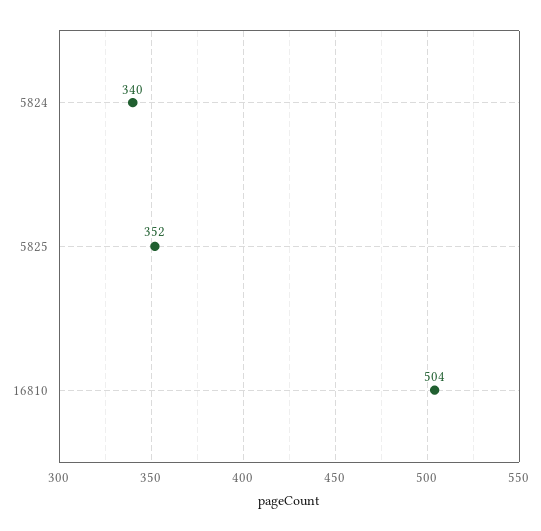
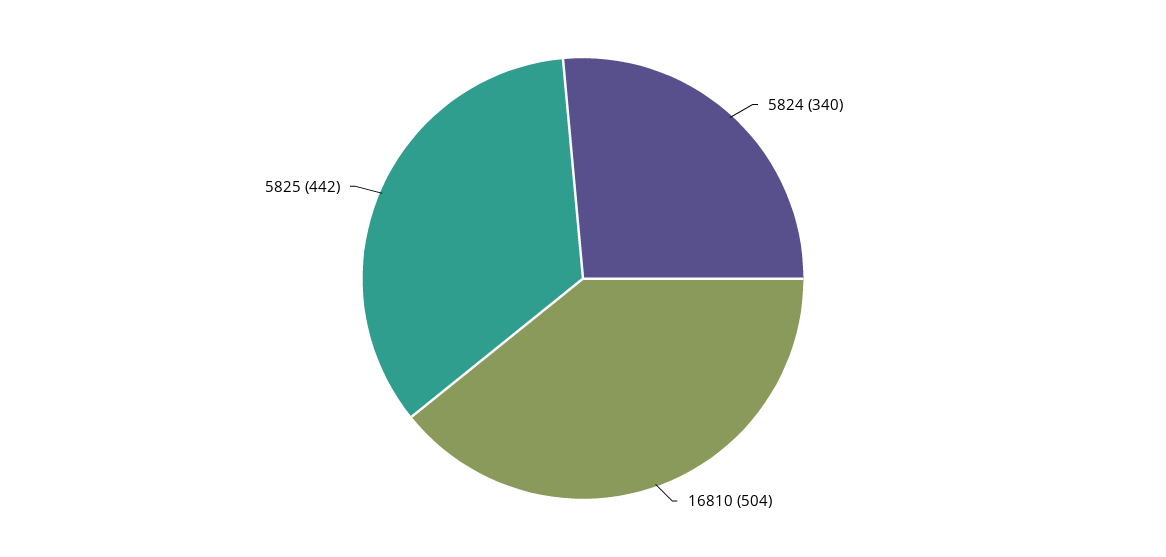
  {
    "5824": 340,
-   "5825": 352,
+   "5825": 442,
    "16810": 504
  }

